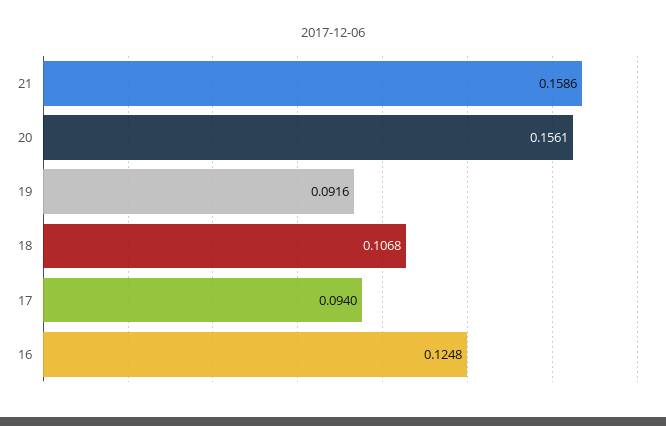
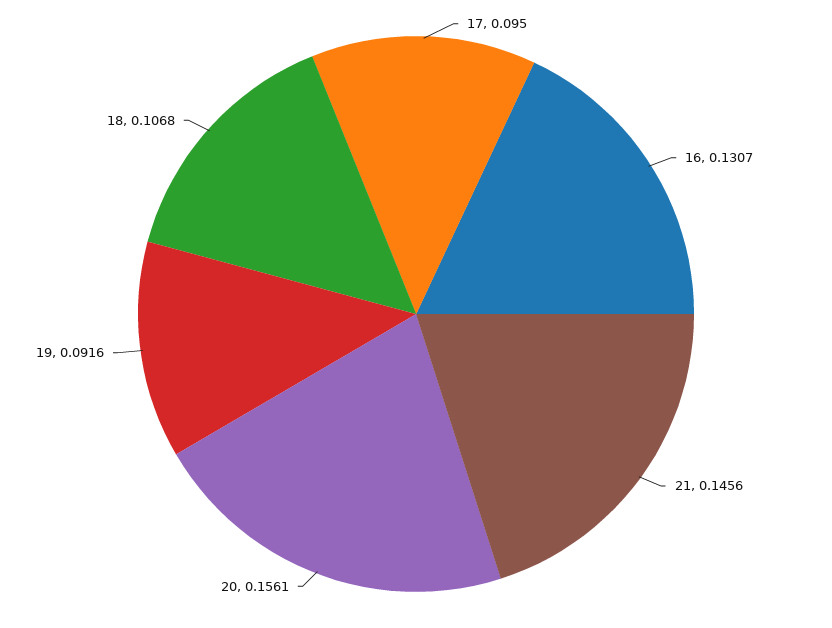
  {
-   "21": 0.1586,
+   "21": 0.1456,
    "20": 0.1561,
    "19": 0.0916,
    "18": 0.1068,
-   "17": 0.094,
+   "17": 0.095,
-   "16": 0.1248
+   "16": 0.1307
  }

